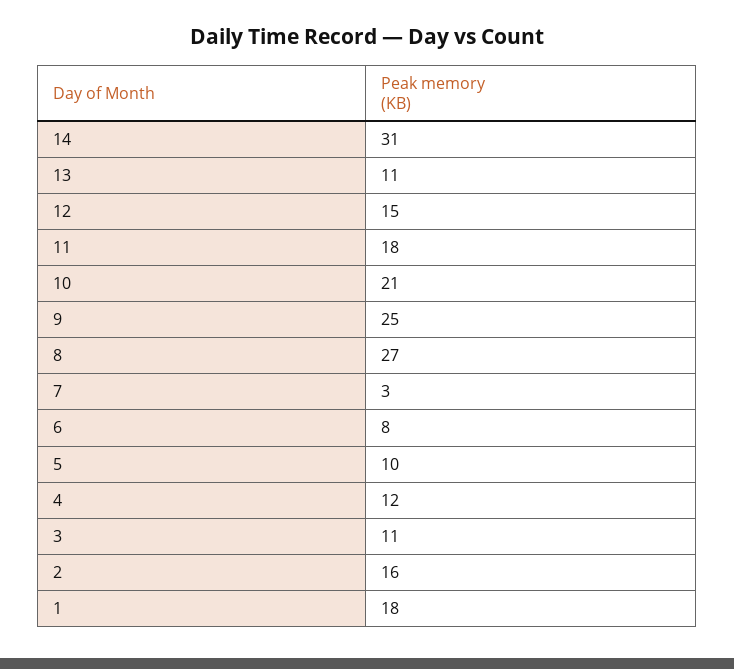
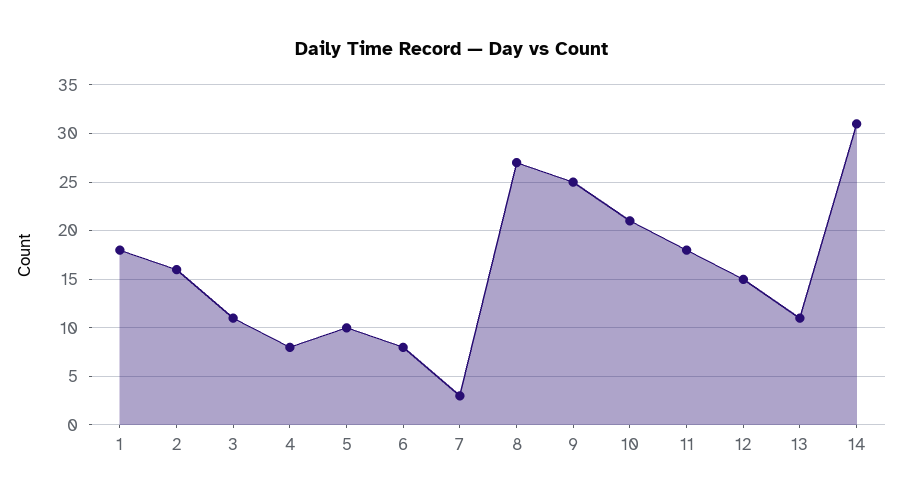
  {
    "14": 31,
    "13": 11,
    "12": 15,
    "11": 18,
    "10": 21,
    "9": 25,
    "8": 27,
    "7": 3,
    "6": 8,
    "5": 10,
-   "4": 12,
+   "4": 8,
    "3": 11,
    "2": 16,
    "1": 18
  }

